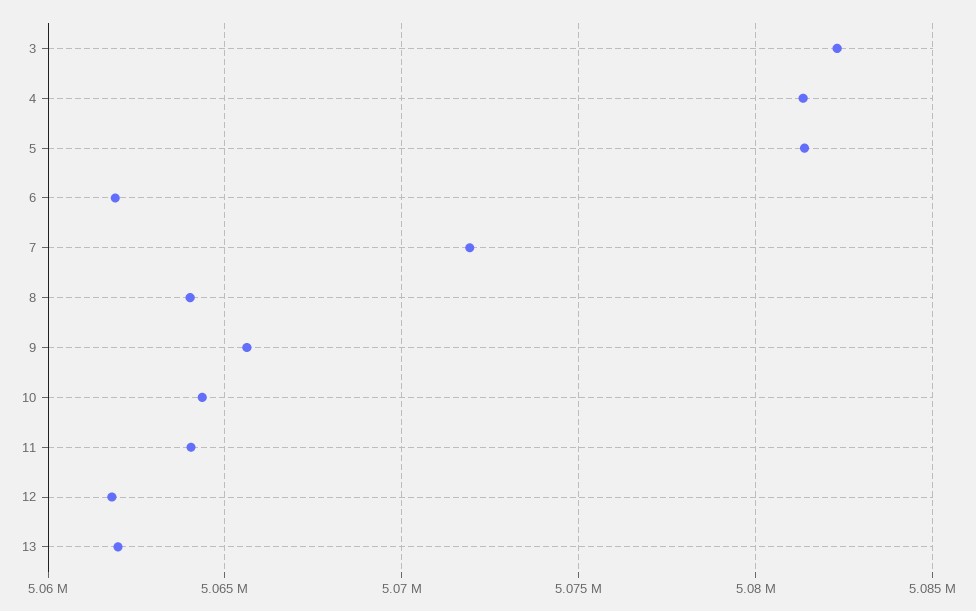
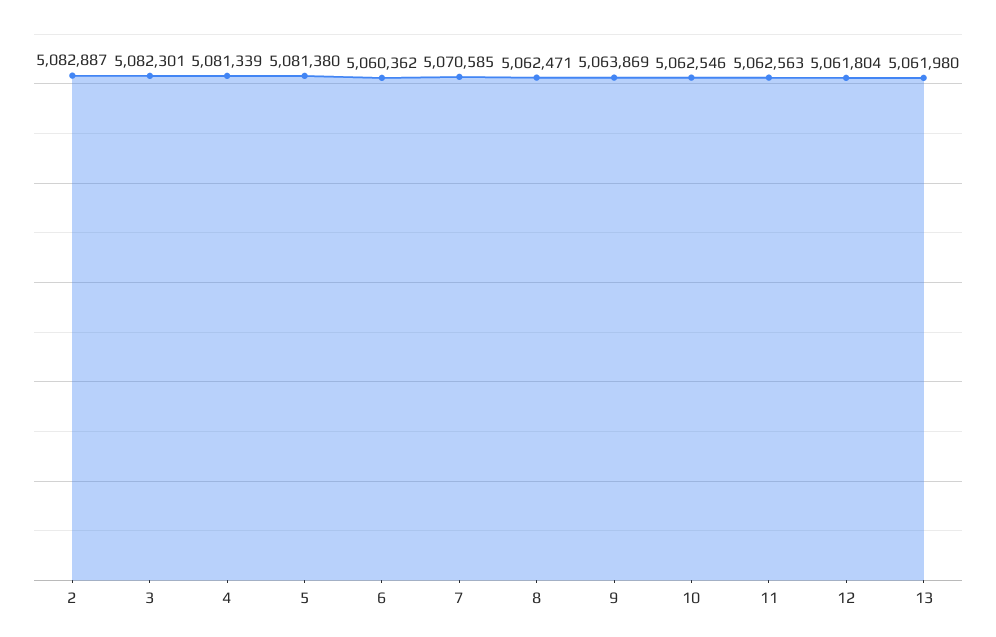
  {
    "3": 5082301,
    "4": 5081339,
    "5": 5081380,
-   "6": 5062000,
+   "6": 5060362,
-   "7": 5072000,
+   "7": 5070585,
-   "8": 5064000,
+   "8": 5062471,
-   "9": 5065500,
+   "9": 5063869,
-   "10": 5064500,
+   "10": 5062546,
-   "11": 5064000,
+   "11": 5062563,
    "12": 5061804,
-   "13": 5061980
+   "13": 5061980,
+   "2": 5082887
  }

